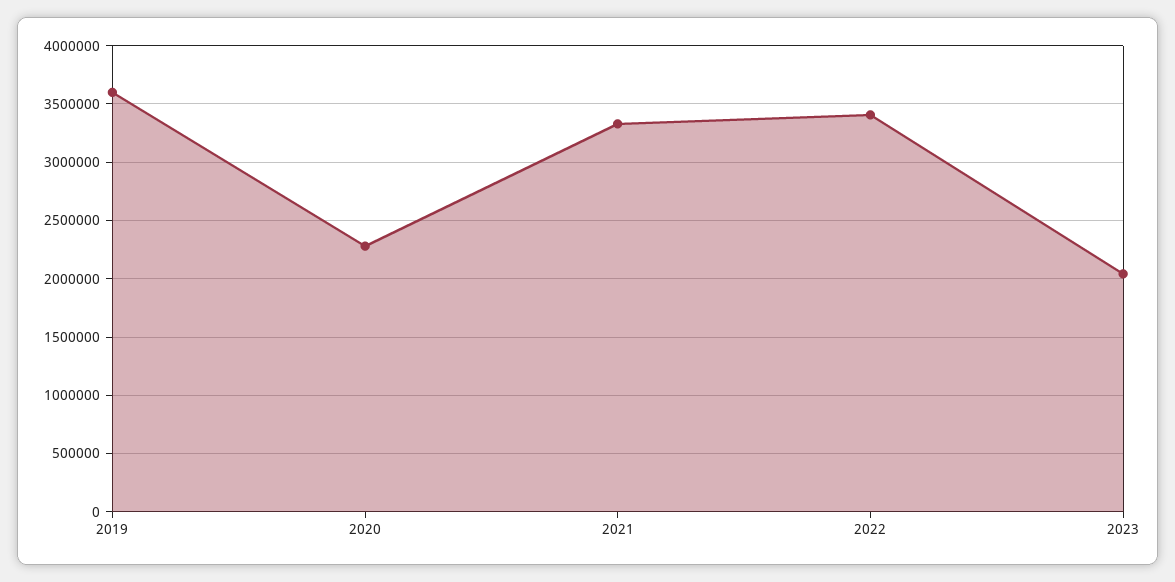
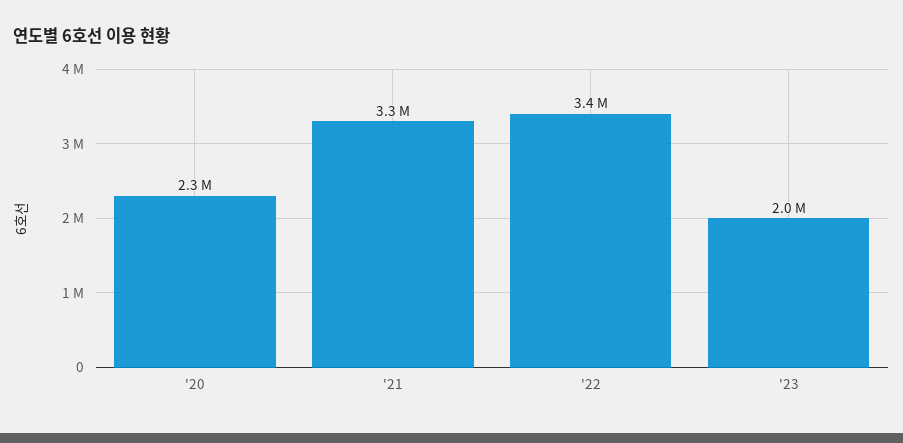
  {
-   "2019": 3600000,
    "2020": 2300000,
    "2021": 3300000,
    "2022": 3400000,
    "2023": 2000000
  }

